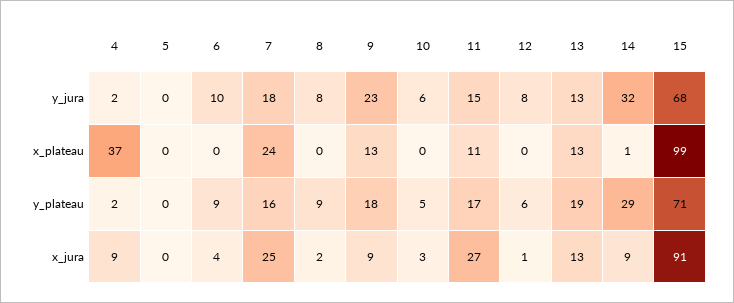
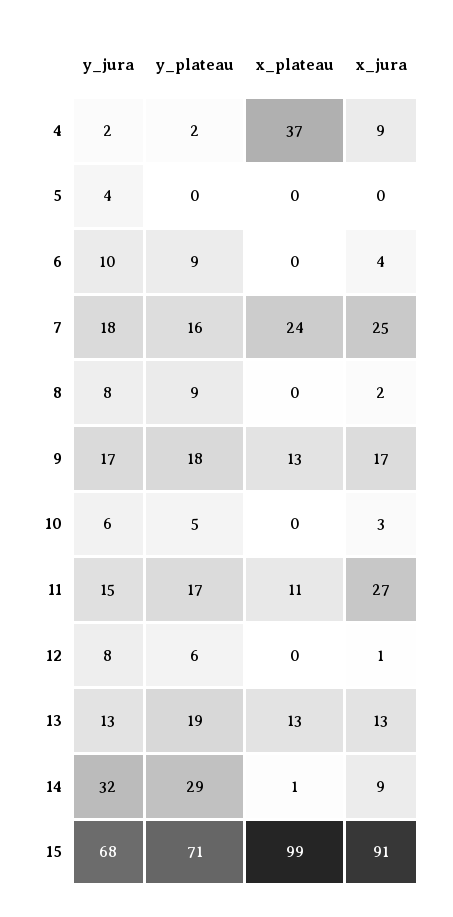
  {
    "4": {
      "y_jura": 2,
      "x_plateau": 37,
      "y_plateau": 2,
      "x_jura": 9
    },
    "5": {
-     "y_jura": 0,
+     "y_jura": 4,
      "x_plateau": 0,
      "y_plateau": 0,
      "x_jura": 0
    },
    "6": {
      "y_jura": 10,
      "x_plateau": 0,
      "y_plateau": 9,
      "x_jura": 4
    },
    "7": {
      "y_jura": 18,
      "x_plateau": 24,
      "y_plateau": 16,
      "x_jura": 25
    },
    "8": {
      "y_jura": 8,
      "x_plateau": 0,
      "y_plateau": 9,
      "x_jura": 2
    },
    "9": {
-     "y_jura": 23,
+     "y_jura": 17,
      "x_plateau": 13,
      "y_plateau": 18,
-     "x_jura": 9
+     "x_jura": 17
    },
    "10": {
      "y_jura": 6,
      "x_plateau": 0,
      "y_plateau": 5,
      "x_jura": 3
    },
    "11": {
      "y_jura": 15,
      "x_plateau": 11,
      "y_plateau": 17,
      "x_jura": 27
    },
    "12": {
      "y_jura": 8,
      "x_plateau": 0,
      "y_plateau": 6,
      "x_jura": 1
    },
    "13": {
      "y_jura": 13,
      "x_plateau": 13,
      "y_plateau": 19,
      "x_jura": 13
    },
    "14": {
      "y_jura": 32,
      "x_plateau": 1,
      "y_plateau": 29,
      "x_jura": 9
    },
    "15": {
      "y_jura": 68,
      "x_plateau": 99,
      "y_plateau": 71,
      "x_jura": 91
    }
  }

